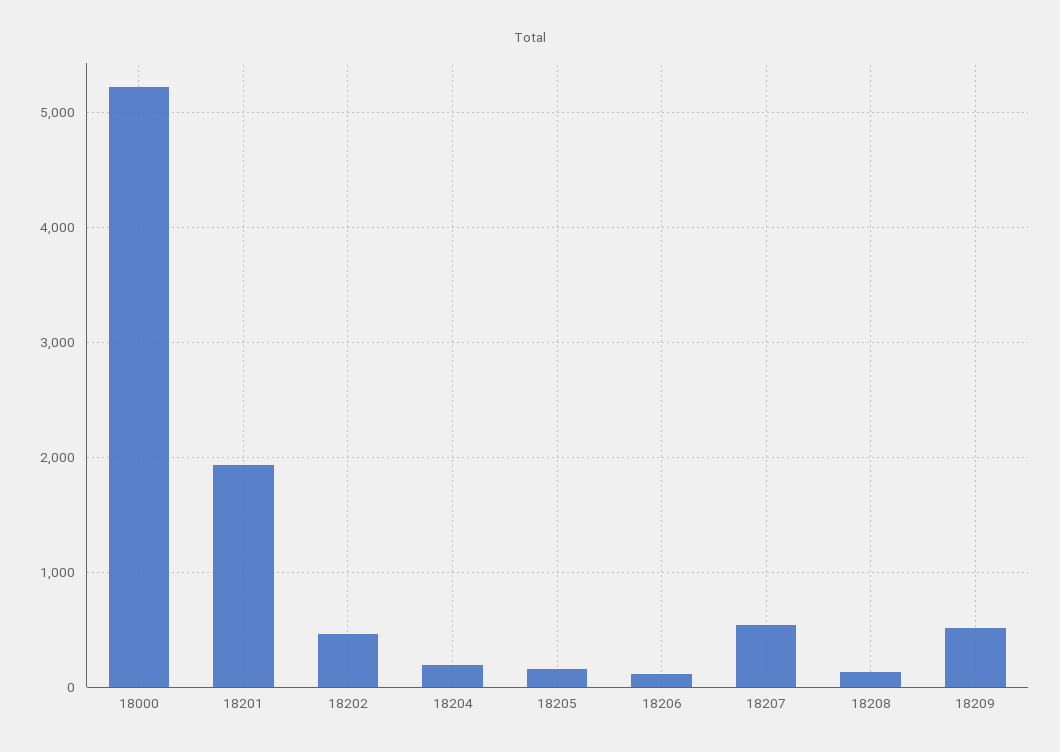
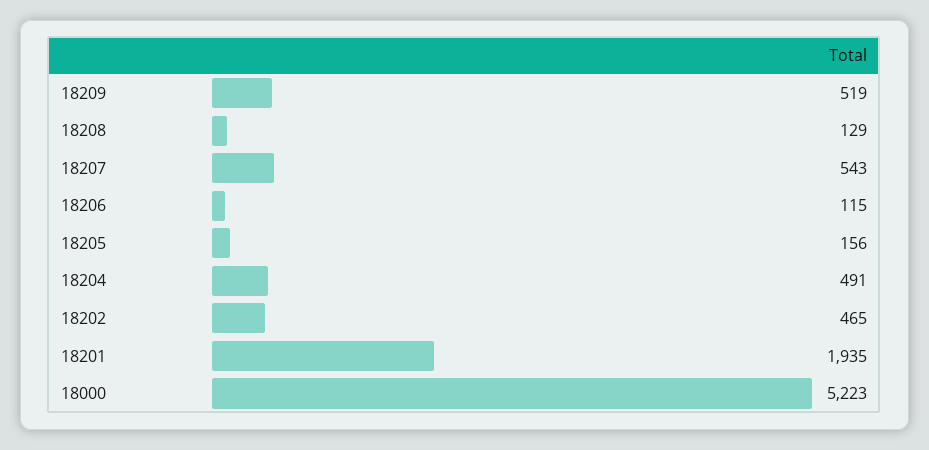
  {
    "18000": 5223,
    "18201": 1935,
    "18202": 465,
-   "18204": 200,
+   "18204": 491,
    "18205": 156,
    "18206": 115,
    "18207": 543,
    "18208": 129,
    "18209": 519
  }

